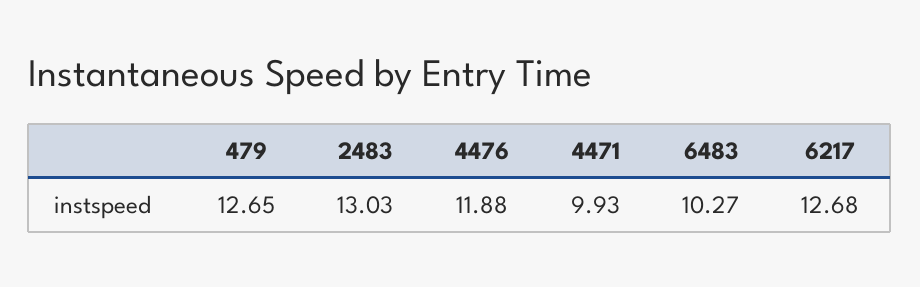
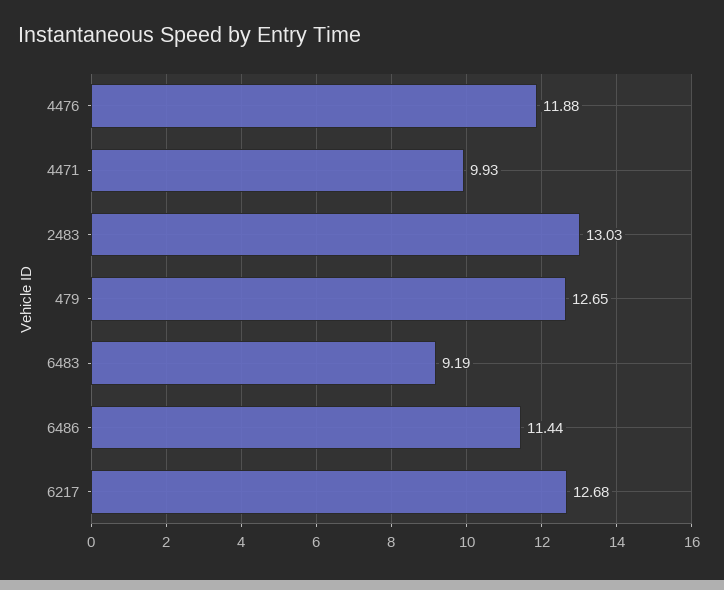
  {
    "479": 12.65,
    "2483": 13.03,
    "4476": 11.88,
    "4471": 9.93,
-   "6483": 10.27,
+   "6483": 9.19,
-   "6217": 12.68
+   "6217": 12.68,
+   "6486": 11.44
  }

